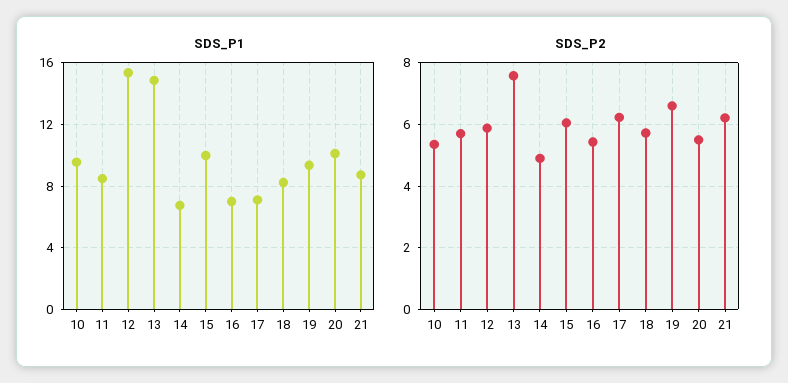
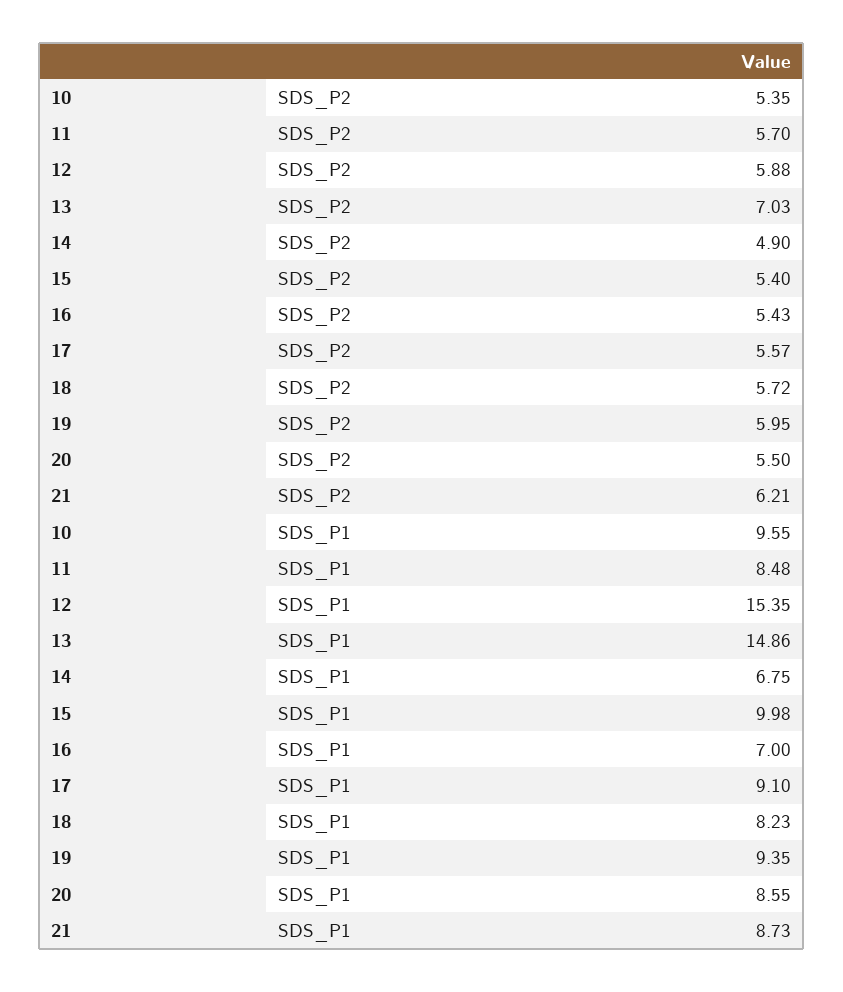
  {
    "SDS_P1": {
      "10": 9.55,
      "11": 8.48,
      "12": 15.35,
      "13": 14.86,
      "14": 6.75,
      "15": 9.98,
      "16": 7,
-     "17": 7,
+     "17": 9.1,
      "18": 8.23,
      "19": 9.35,
-     "20": 10,
+     "20": 8.55,
      "21": 8.73
    },
    "SDS_P2": {
      "10": 5.35,
      "11": 5.7,
      "12": 5.88,
-     "13": 7.6,
+     "13": 7.03,
      "14": 4.9,
-     "15": 6,
+     "15": 5.4,
      "16": 5.43,
-     "17": 6.2,
+     "17": 5.57,
      "18": 5.72,
-     "19": 6.6,
+     "19": 5.95,
      "20": 5.5,
      "21": 6.21
    }
  }

